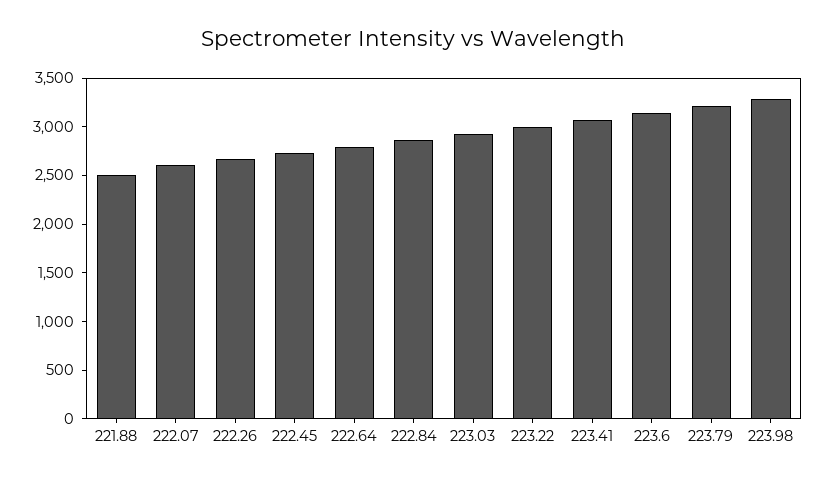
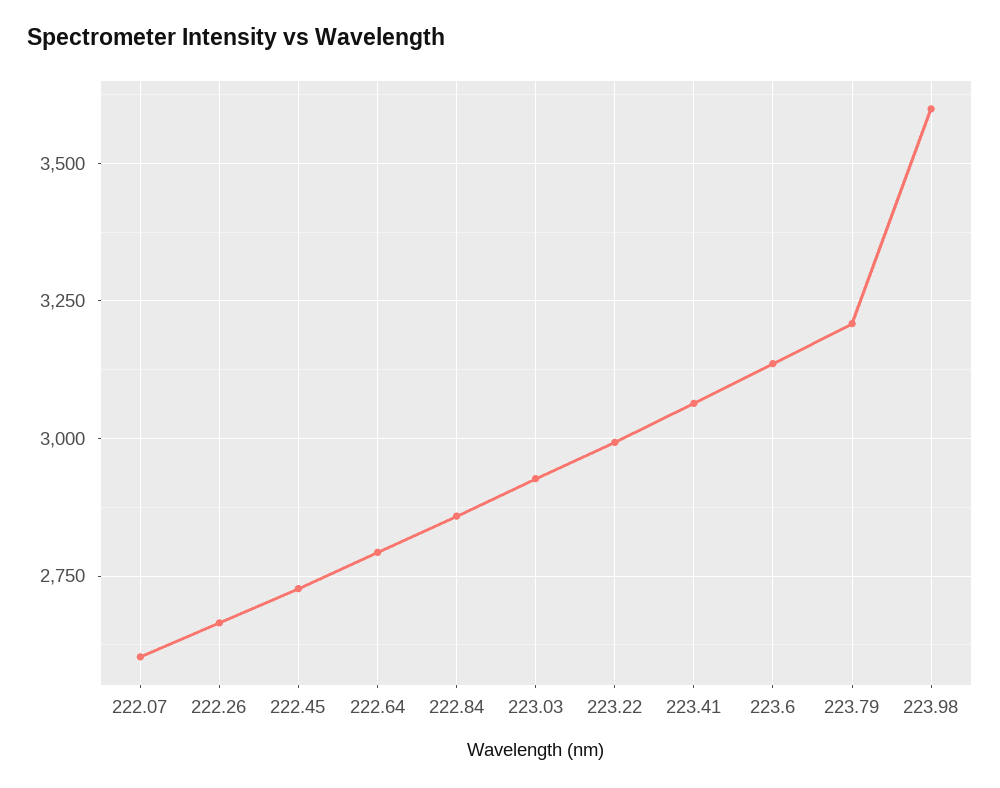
  {
-   "221.88": 2500,
    "222.07": 2600,
    "222.26": 2675,
    "222.45": 2725,
    "222.64": 2800,
    "222.84": 2850,
    "223.03": 2925,
    "223.22": 3000,
    "223.41": 3075,
    "223.6": 3125,
    "223.79": 3200,
-   "223.98": 3300
+   "223.98": 3600
  }

